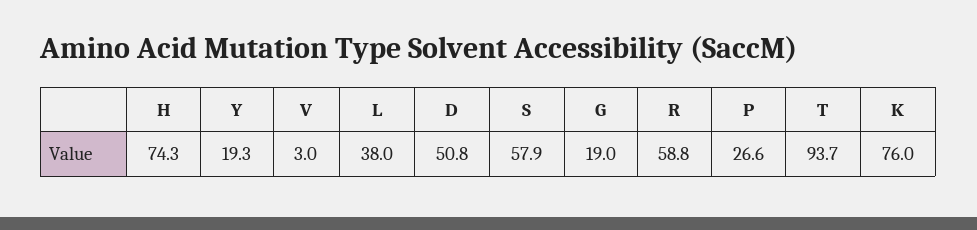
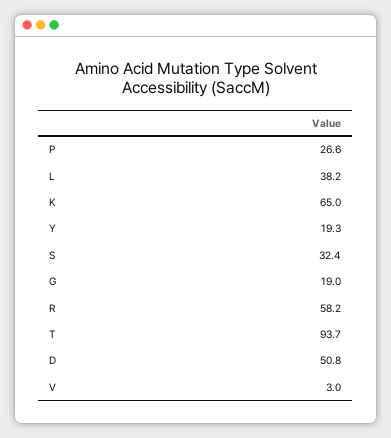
  {
-   "H": 74.3,
    "Y": 19.3,
    "V": 3,
-   "L": 38,
+   "L": 38.2,
    "D": 50.8,
-   "S": 57.9,
+   "S": 32.4,
    "G": 19,
-   "R": 58.8,
+   "R": 58.2,
    "P": 26.6,
    "T": 93.7,
-   "K": 76
+   "K": 65
  }

